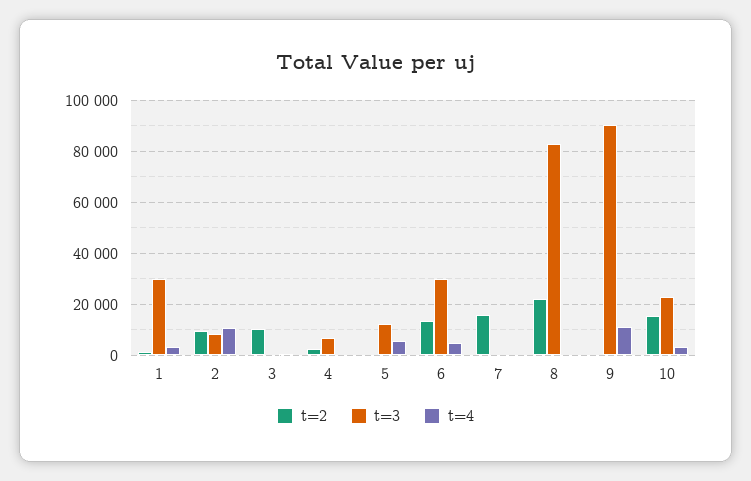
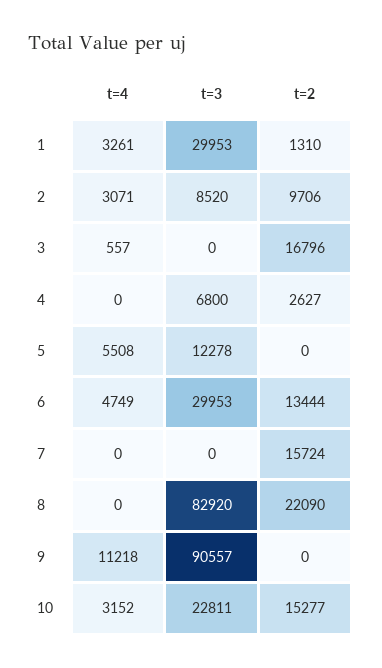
  {
    "t=2": {
      "1": 1310,
      "2": 9706,
-     "3": 10000,
+     "3": 16796,
      "4": 2627,
      "5": 0,
      "6": 13444,
      "7": 15724,
      "8": 22090,
      "9": 0,
      "10": 15277
    },
    "t=3": {
      "1": 29953,
      "2": 8520,
      "3": 0,
      "4": 6800,
      "5": 12278,
      "6": 29953,
      "7": 0,
      "8": 82920,
      "9": 90557,
      "10": 22811
    },
    "t=4": {
      "1": 3261,
-     "2": 10000,
+     "2": 3071,
      "3": 557,
      "4": 0,
      "5": 5508,
      "6": 4749,
      "7": 0,
      "8": 0,
      "9": 11218,
      "10": 3152
    }
  }

